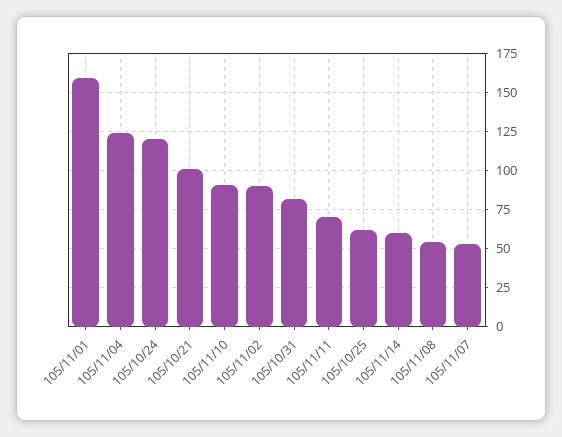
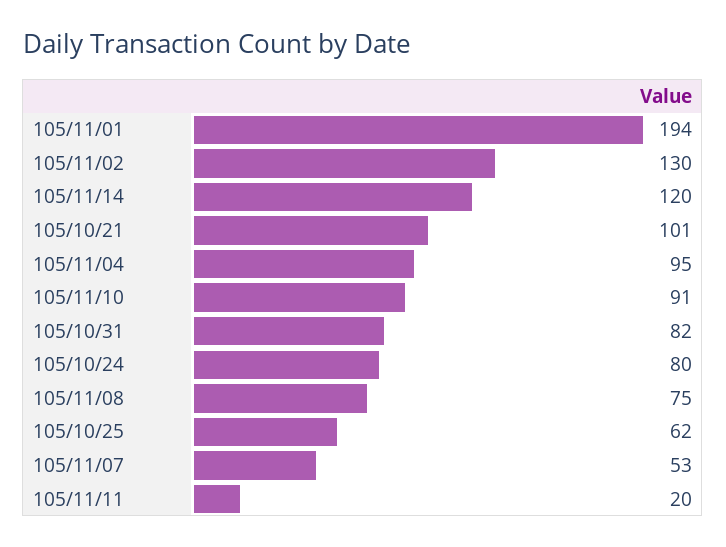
  {
-   "105/11/01": 160,
+   "105/11/01": 194,
-   "105/11/04": 125,
+   "105/11/04": 95,
-   "105/10/24": 120,
+   "105/10/24": 80,
    "105/10/21": 101,
    "105/11/10": 91,
-   "105/11/02": 90,
+   "105/11/02": 130,
    "105/10/31": 82,
-   "105/11/11": 70,
+   "105/11/11": 20,
    "105/10/25": 62,
-   "105/11/14": 60,
+   "105/11/14": 120,
-   "105/11/08": 55,
+   "105/11/08": 75,
    "105/11/07": 53
  }

